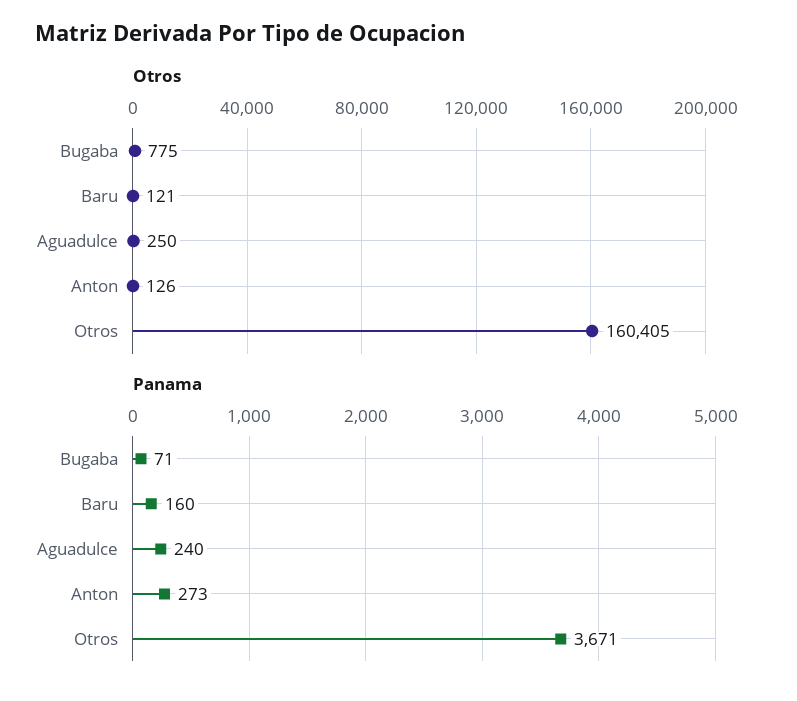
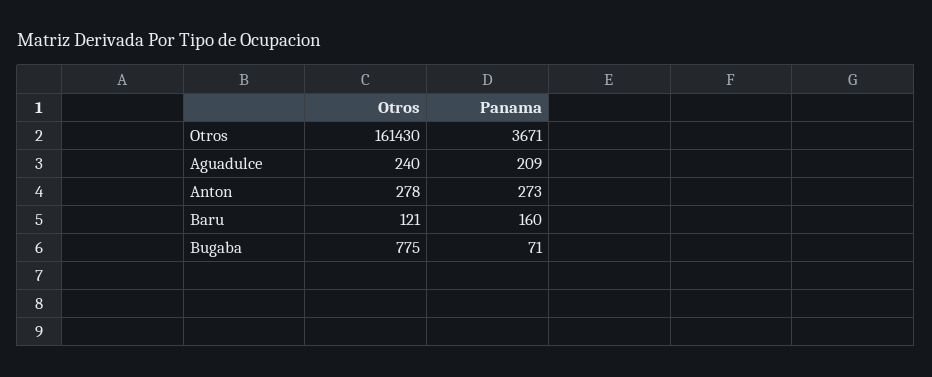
  {
    "Otros": {
      "Bugaba": 775,
      "Baru": 121,
-     "Aguadulce": 250,
+     "Aguadulce": 240,
-     "Anton": 126,
+     "Anton": 278,
-     "Otros": 160405
+     "Otros": 161430
    },
    "Panama": {
      "Bugaba": 71,
      "Baru": 160,
-     "Aguadulce": 240,
+     "Aguadulce": 209,
      "Anton": 273,
      "Otros": 3671
    }
  }

